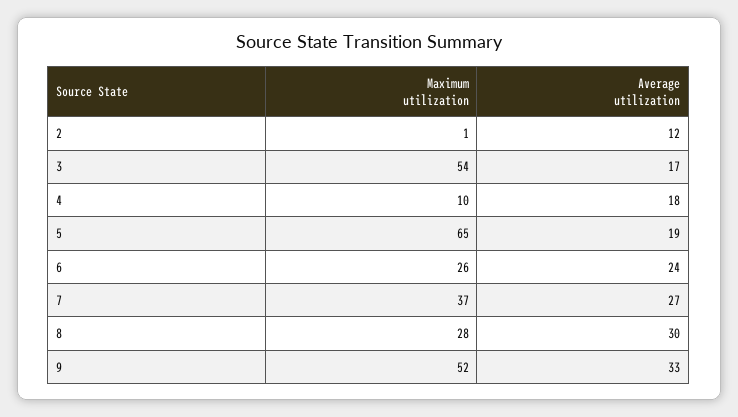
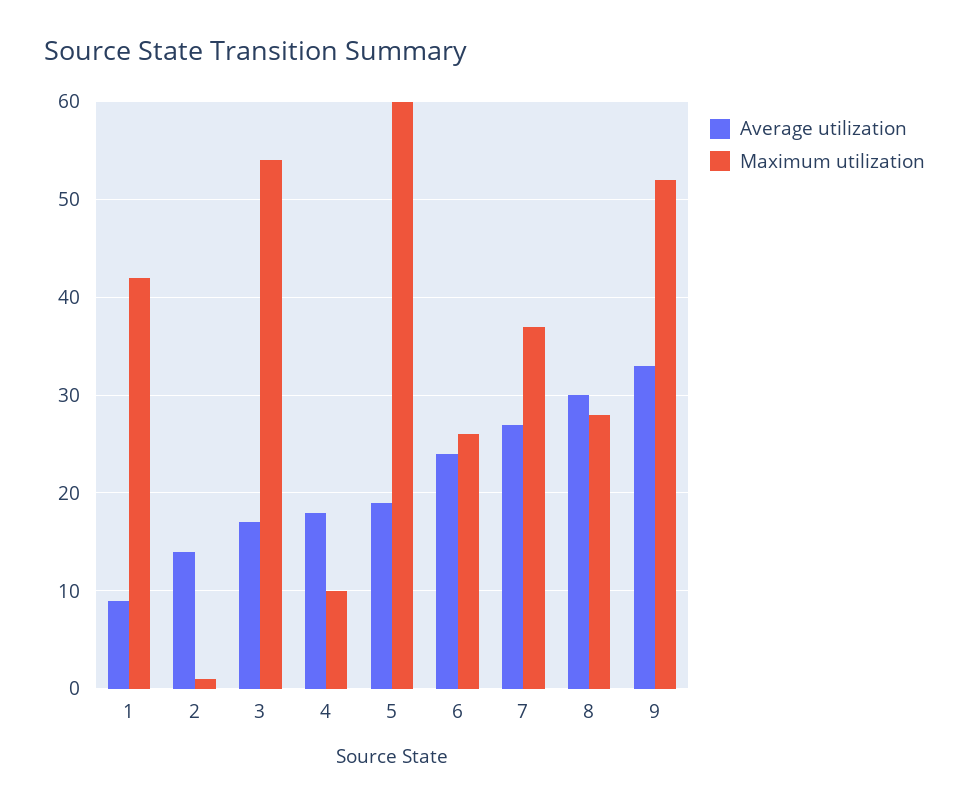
  {
    "Maximum utilization": {
      "2": 1,
      "3": 54,
      "4": 10,
-     "5": 65,
+     "5": 60,
      "6": 26,
      "7": 37,
      "8": 28,
-     "9": 52
+     "9": 52,
+     "1": 42
    },
    "Average utilization": {
-     "2": 12,
+     "2": 14,
      "3": 17,
      "4": 18,
      "5": 19,
      "6": 24,
      "7": 27,
      "8": 30,
-     "9": 33
+     "9": 33,
+     "1": 9
    }
  }

